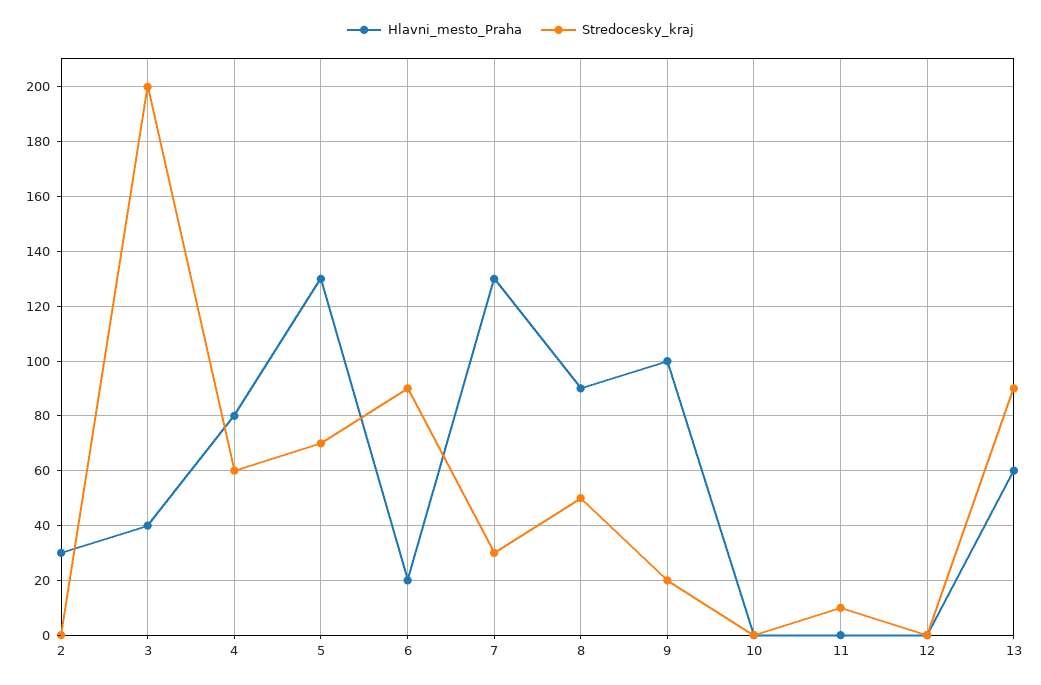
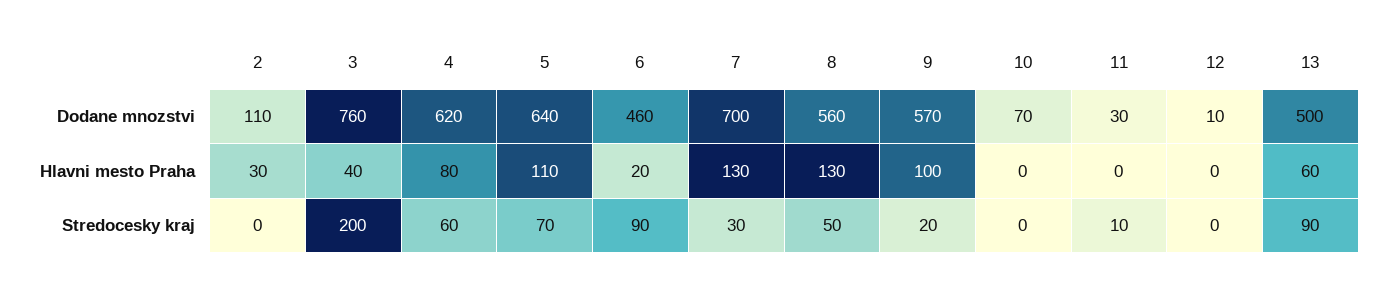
  {
    "Hlavni_mesto_Praha": {
      "2": 30,
      "3": 40,
      "4": 80,
-     "5": 130,
+     "5": 110,
      "6": 20,
      "7": 130,
-     "8": 90,
+     "8": 130,
      "9": 100,
      "10": 0,
      "11": 0,
      "12": 0,
      "13": 60
    },
    "Stredocesky_kraj": {
      "2": 0,
      "3": 200,
      "4": 60,
      "5": 70,
      "6": 90,
      "7": 30,
      "8": 50,
      "9": 20,
      "10": 0,
      "11": 10,
      "12": 0,
      "13": 90
-   }
+   },
+   "Dodane mnozstvi": {
+     "2": 110,
+     "3": 760,
+     "4": 620,
+     "5": 640,
+     "6": 460,
+     "7": 700,
+     "8": 560,
+     "9": 570,
+     "10": 70,
+     "11": 30,
+     "12": 10,
+     "13": 500
+   }
  }

